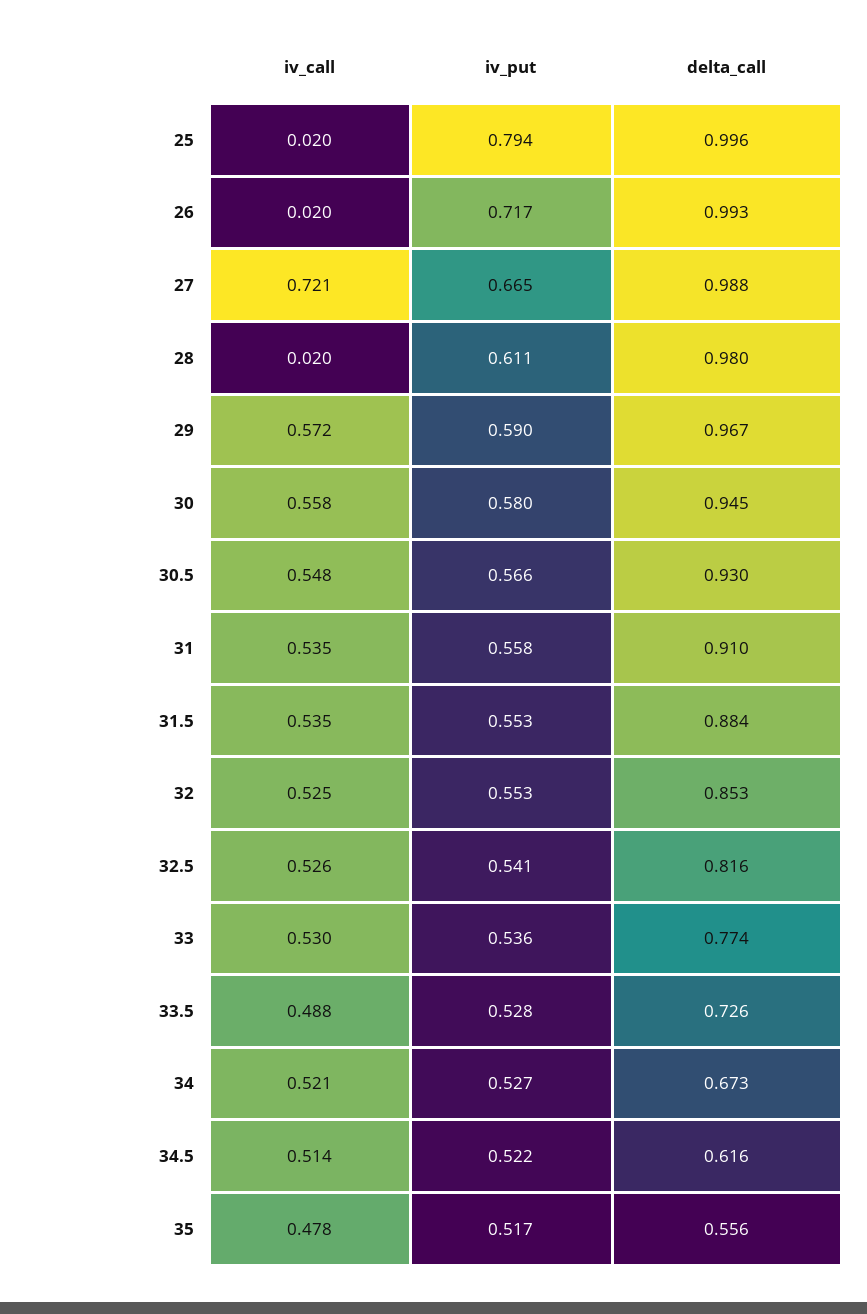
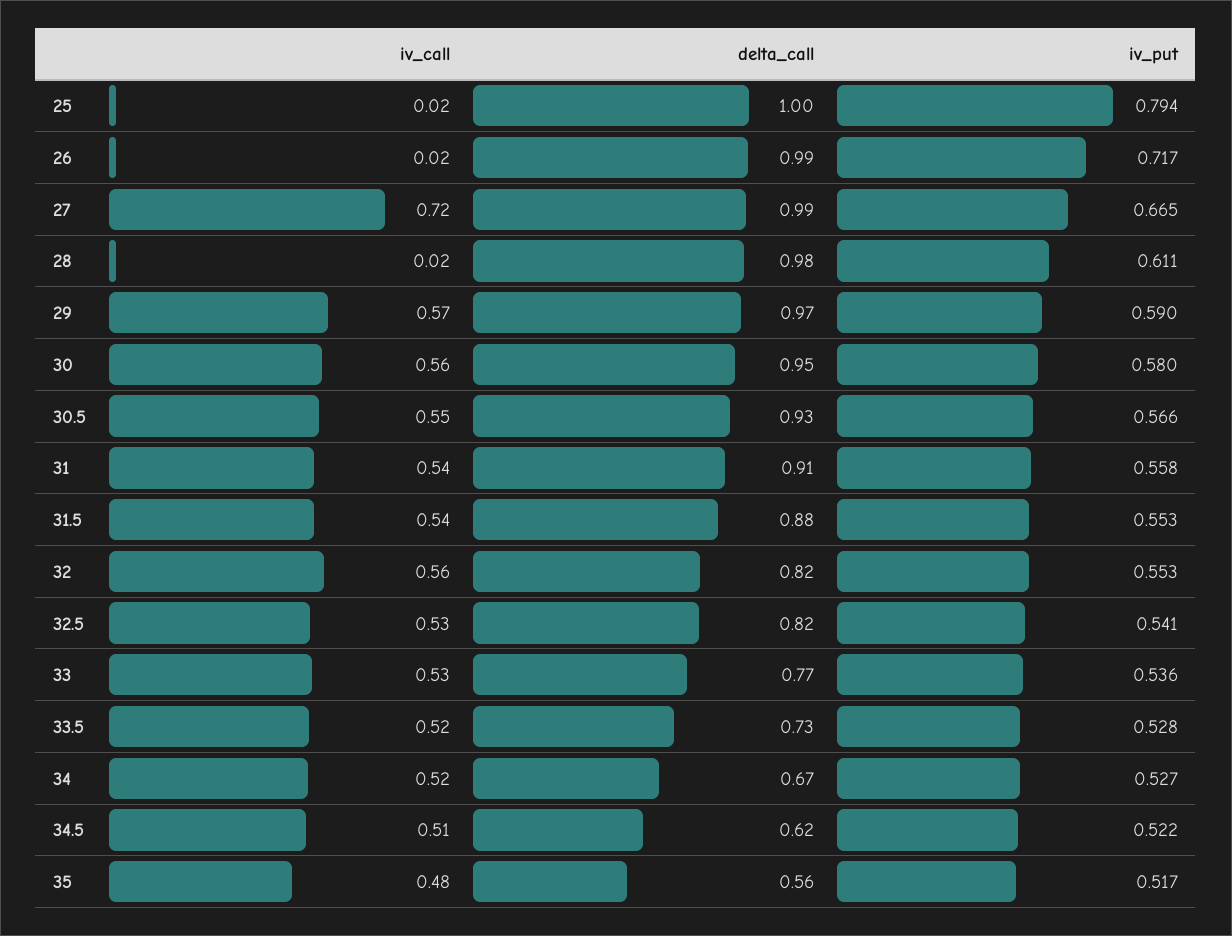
  {
    "iv_call": {
      "25": 0.02,
      "26": 0.02,
      "27": 0.721,
      "28": 0.02,
      "29": 0.572,
      "30": 0.558,
      "30.5": 0.548,
      "31": 0.535,
      "31.5": 0.535,
-     "32": 0.525,
+     "32": 0.56,
      "32.5": 0.526,
      "33": 0.53,
-     "33.5": 0.488,
+     "33.5": 0.52,
      "34": 0.521,
      "34.5": 0.514,
      "35": 0.478
    },
    "iv_put": {
      "25": 0.794,
      "26": 0.717,
      "27": 0.665,
      "28": 0.611,
      "29": 0.59,
      "30": 0.58,
      "30.5": 0.566,
      "31": 0.558,
      "31.5": 0.553,
      "32": 0.553,
      "32.5": 0.541,
      "33": 0.536,
      "33.5": 0.528,
      "34": 0.527,
      "34.5": 0.522,
      "35": 0.517
    },
    "delta_call": {
      "25": 0.996,
      "26": 0.993,
      "27": 0.988,
      "28": 0.98,
      "29": 0.967,
      "30": 0.945,
      "30.5": 0.93,
      "31": 0.91,
      "31.5": 0.884,
-     "32": 0.853,
+     "32": 0.82,
      "32.5": 0.816,
      "33": 0.774,
      "33.5": 0.726,
      "34": 0.673,
      "34.5": 0.616,
      "35": 0.556
    }
  }

